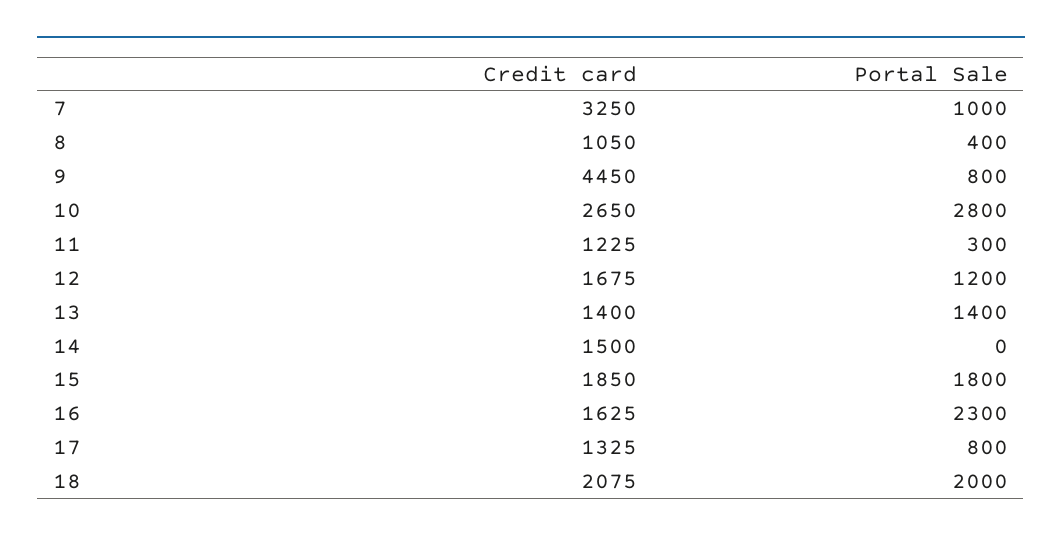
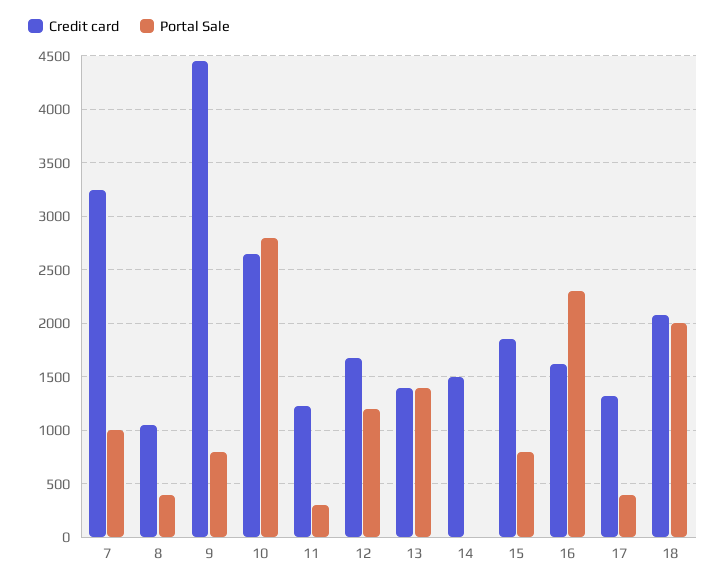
  {
    "Credit card": {
      "7": 3250,
      "8": 1050,
      "9": 4450,
      "10": 2650,
      "11": 1225,
      "12": 1675,
      "13": 1400,
      "14": 1500,
      "15": 1850,
      "16": 1625,
      "17": 1325,
      "18": 2075
    },
    "Portal Sale": {
      "7": 1000,
      "8": 400,
      "9": 800,
      "10": 2800,
      "11": 300,
      "12": 1200,
      "13": 1400,
      "14": 0,
-     "15": 1800,
+     "15": 800,
      "16": 2300,
-     "17": 800,
+     "17": 400,
      "18": 2000
    }
  }

